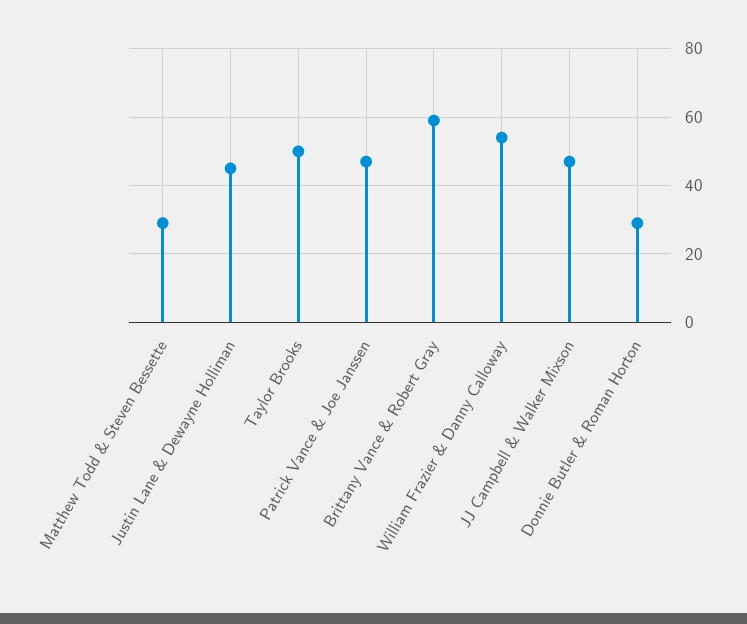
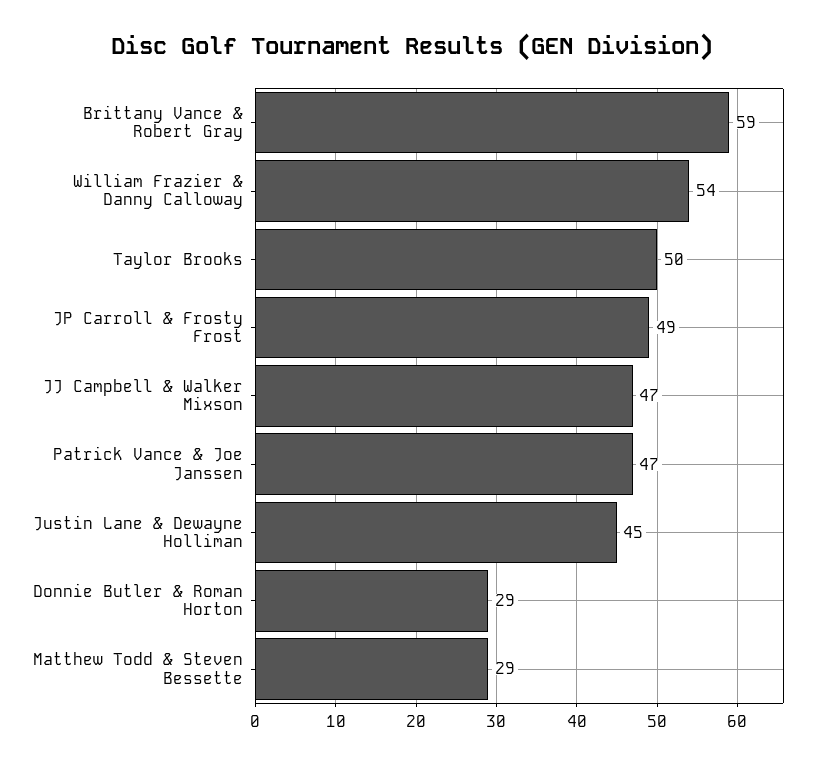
  {
    "Matthew Todd & Steven Bessette": 29,
    "Justin Lane & Dewayne Holliman": 45,
    "Taylor Brooks": 50,
    "Patrick Vance & Joe Janssen": 47,
    "Brittany Vance & Robert Gray": 59,
    "William Frazier & Danny Calloway": 54,
    "JJ Campbell & Walker Mixson": 47,
-   "Donnie Butler & Roman Horton": 29
+   "Donnie Butler & Roman Horton": 29,
+   "JP Carroll & Frosty Frost": 49
  }

